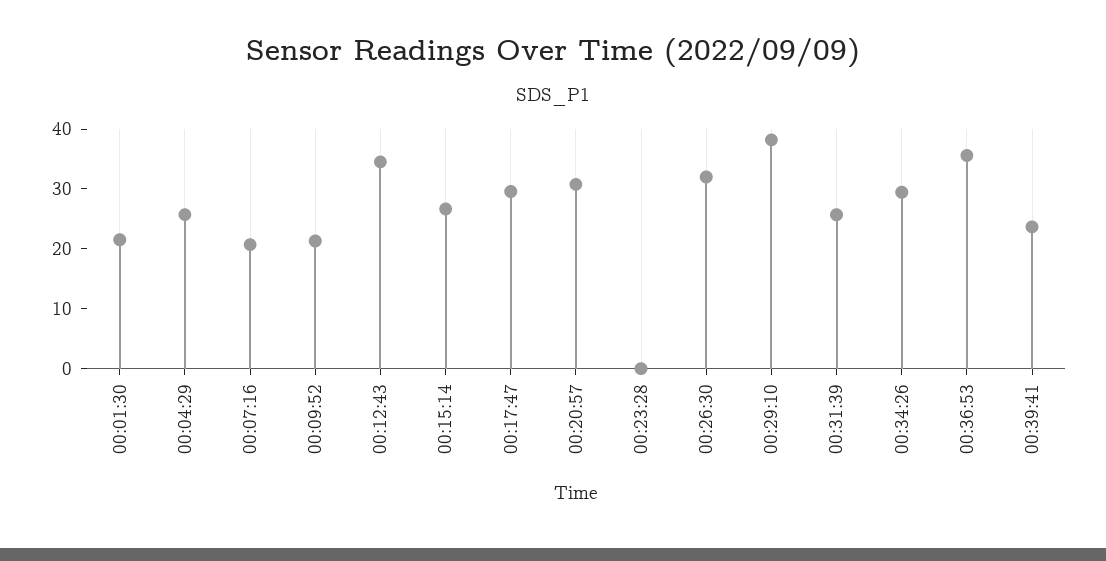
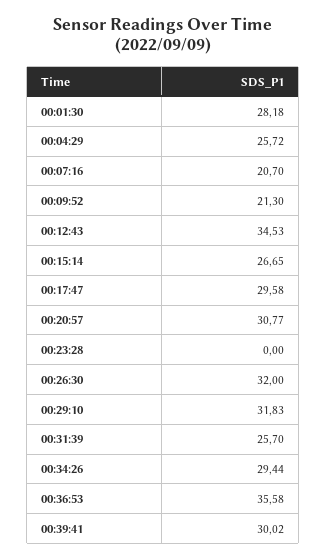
  {
-   "00:01:30": 22,
+   "00:01:30": 28.18,
    "00:04:29": 25.72,
    "00:07:16": 20.7,
    "00:09:52": 21.3,
    "00:12:43": 34.53,
    "00:15:14": 26.65,
    "00:17:47": 29.58,
    "00:20:57": 30.77,
    "00:23:28": 0,
    "00:26:30": 32,
-   "00:29:10": 38,
+   "00:29:10": 31.83,
    "00:31:39": 25.7,
    "00:34:26": 29.44,
    "00:36:53": 35.58,
-   "00:39:41": 24
+   "00:39:41": 30.02
  }

